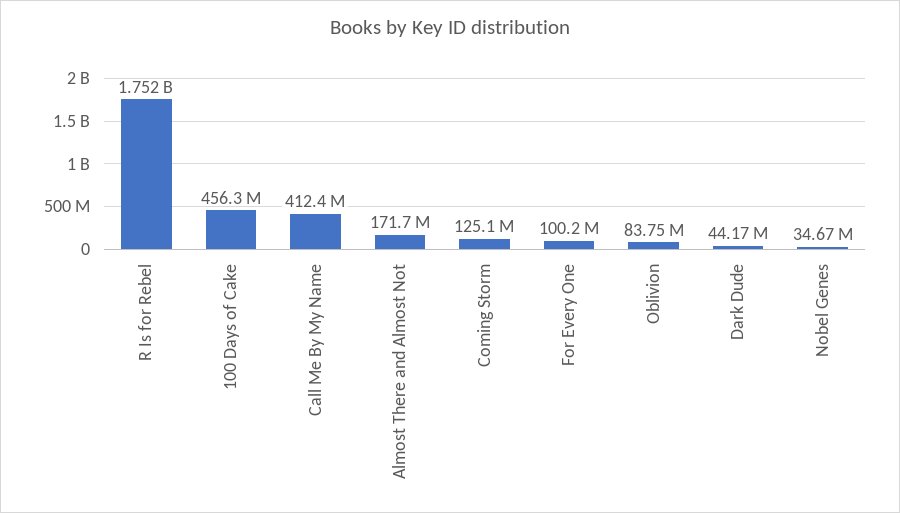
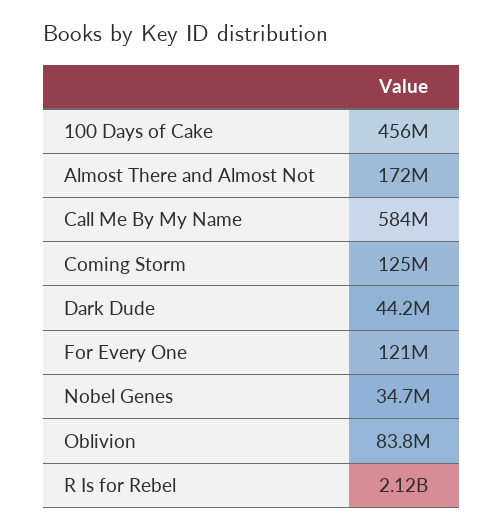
  {
-   "R Is for Rebel": 1752000000,
+   "R Is for Rebel": 2120000000,
    "100 Days of Cake": 456300000,
-   "Call Me By My Name": 412400000,
+   "Call Me By My Name": 584000000,
    "Almost There and Almost Not": 171700000,
    "Coming Storm": 125100000,
-   "For Every One": 100200000,
+   "For Every One": 121000000,
    "Oblivion": 83750000,
    "Dark Dude": 44170000,
    "Nobel Genes": 34670000
  }

